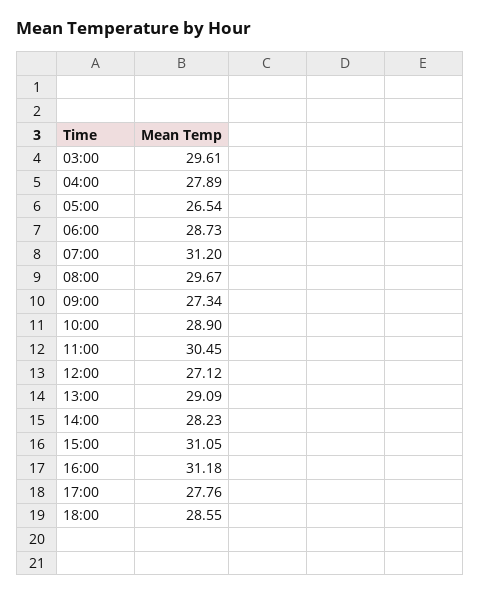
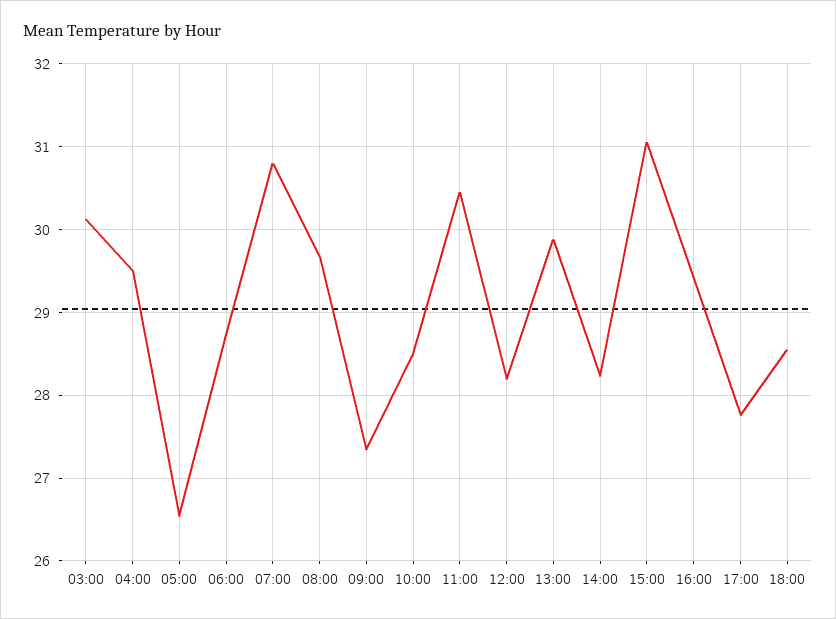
  {
-   "03:00": 29.61,
+   "03:00": 30.1,
-   "04:00": 27.89,
+   "04:00": 29.5,
    "05:00": 26.54,
    "06:00": 28.73,
-   "07:00": 31.2,
+   "07:00": 30.8,
    "08:00": 29.67,
    "09:00": 27.34,
-   "10:00": 28.9,
+   "10:00": 28.5,
    "11:00": 30.45,
-   "12:00": 27.12,
+   "12:00": 28.2,
-   "13:00": 29.09,
+   "13:00": 29.9,
    "14:00": 28.23,
    "15:00": 31.05,
-   "16:00": 31.18,
+   "16:00": 29.4,
    "17:00": 27.76,
    "18:00": 28.55
  }

